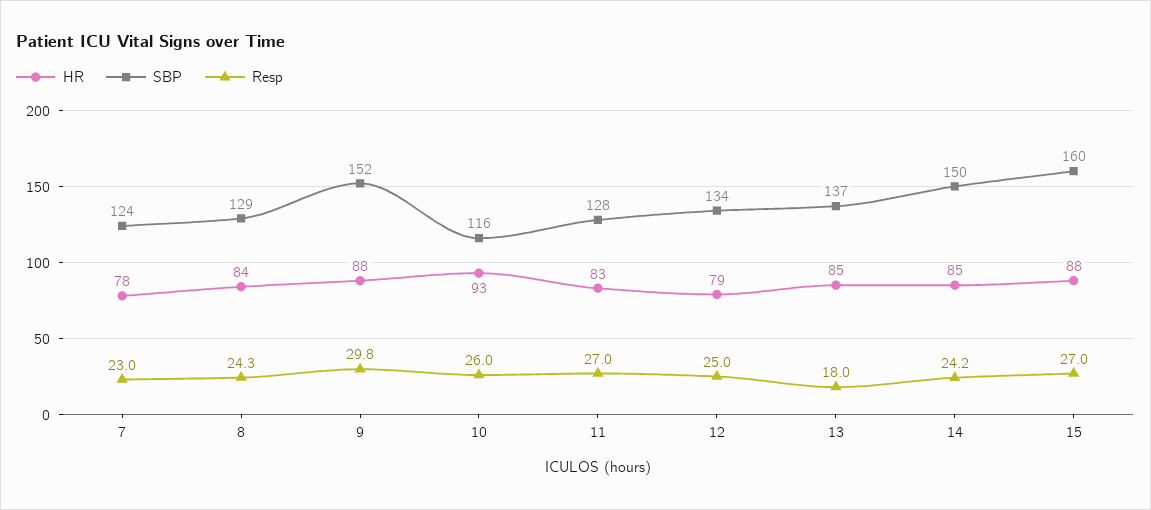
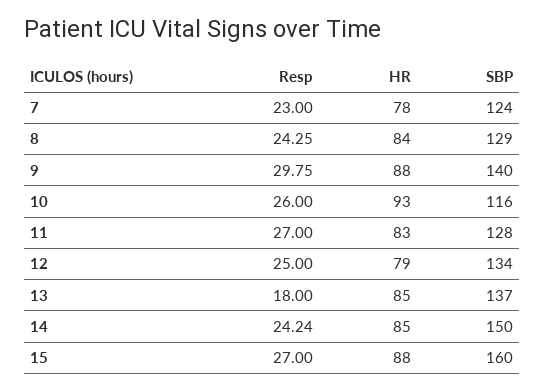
  {
    "HR": {
      "7": 78,
      "8": 84,
      "9": 88,
      "10": 93,
      "11": 83,
      "12": 79,
      "13": 85,
      "14": 85,
      "15": 88
    },
    "SBP": {
      "7": 124,
      "8": 129,
-     "9": 152,
+     "9": 140,
      "10": 116,
      "11": 128,
      "12": 134,
      "13": 137,
      "14": 150,
      "15": 160
    },
    "Resp": {
      "7": 23,
      "8": 24.25,
      "9": 29.75,
      "10": 26,
      "11": 27,
      "12": 25,
      "13": 18,
      "14": 24.24,
      "15": 27
    }
  }

